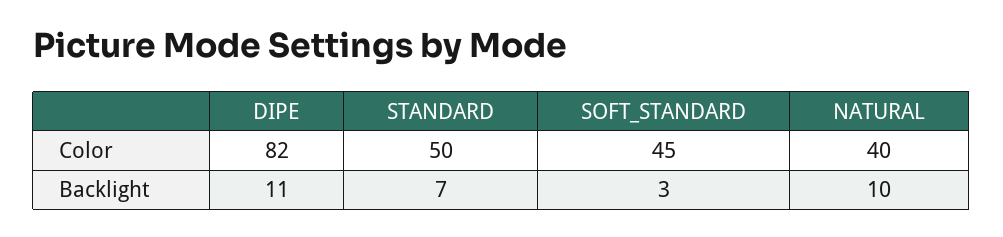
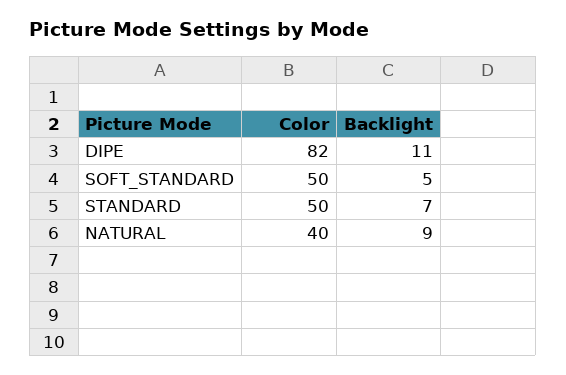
  {
    "DIPE": {
      "Color": 82,
      "Backlight": 11
    },
    "STANDARD": {
      "Color": 50,
      "Backlight": 7
    },
    "SOFT_STANDARD": {
-     "Color": 45,
+     "Color": 50,
-     "Backlight": 3
+     "Backlight": 5
    },
    "NATURAL": {
      "Color": 40,
-     "Backlight": 10
+     "Backlight": 9
    }
  }

